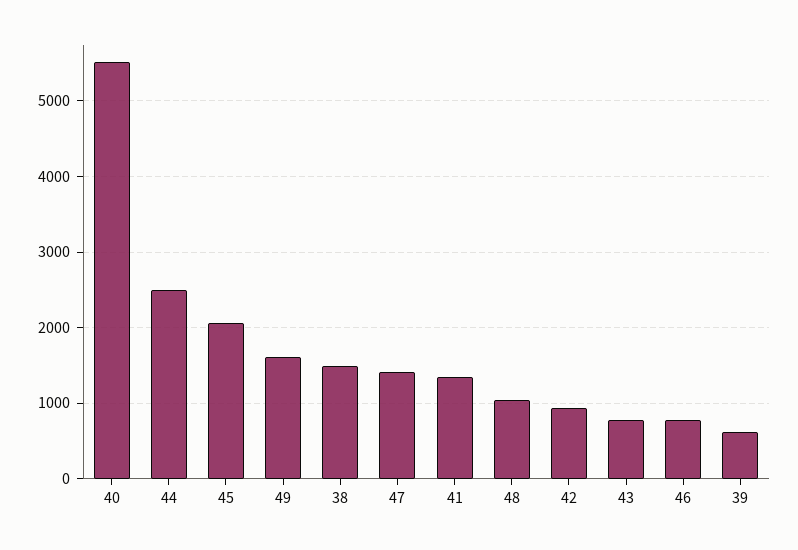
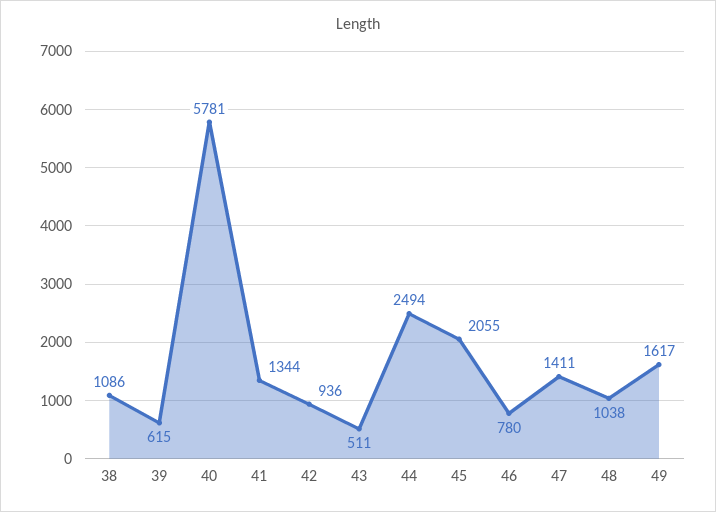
  {
-   "40": 5500,
+   "40": 5781,
    "44": 2494,
    "45": 2055,
    "49": 1617,
-   "38": 1500,
+   "38": 1086,
    "47": 1411,
    "41": 1344,
    "48": 1038,
    "42": 936,
-   "43": 800,
+   "43": 511,
    "46": 780,
    "39": 615
  }

